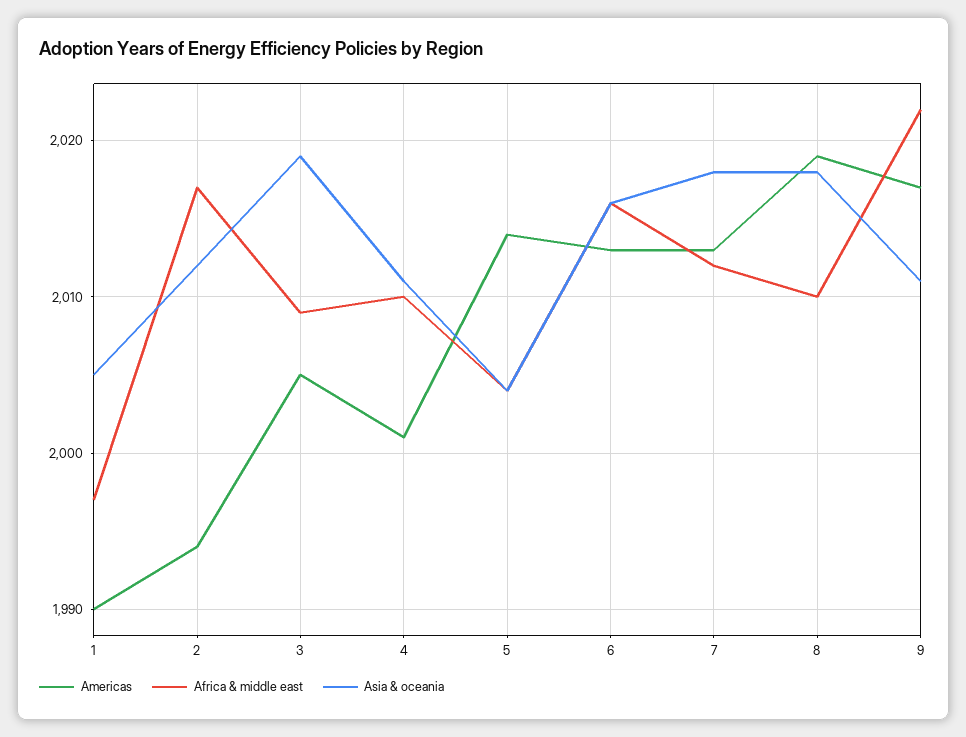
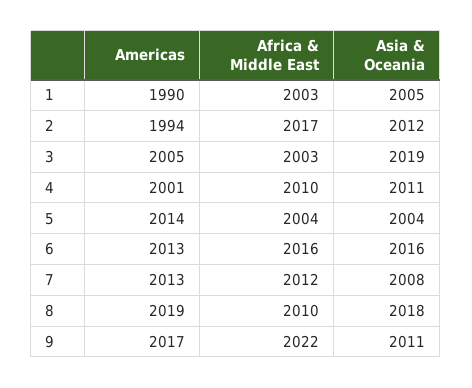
  {
    "Americas": {
      "1": 1990,
      "2": 1994,
      "3": 2005,
      "4": 2001,
      "5": 2014,
      "6": 2013,
      "7": 2013,
      "8": 2019,
      "9": 2017
    },
    "Africa & middle east": {
-     "1": 1997,
+     "1": 2003,
      "2": 2017,
-     "3": 2009,
+     "3": 2003,
      "4": 2010,
      "5": 2004,
      "6": 2016,
      "7": 2012,
      "8": 2010,
      "9": 2022
    },
    "Asia & oceania": {
      "1": 2005,
      "2": 2012,
      "3": 2019,
      "4": 2011,
      "5": 2004,
      "6": 2016,
-     "7": 2018,
+     "7": 2008,
      "8": 2018,
      "9": 2011
    }
  }

